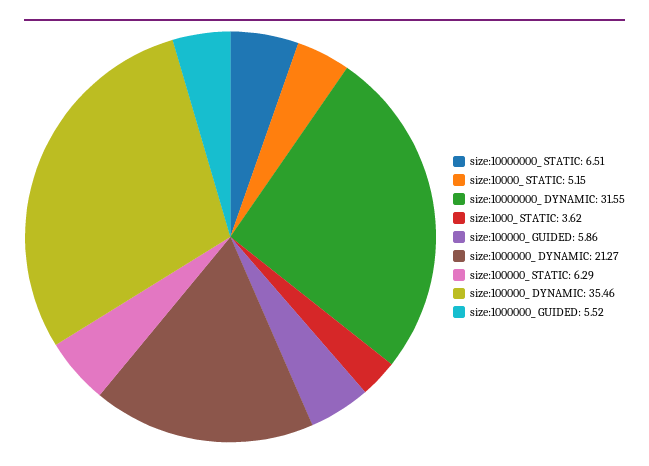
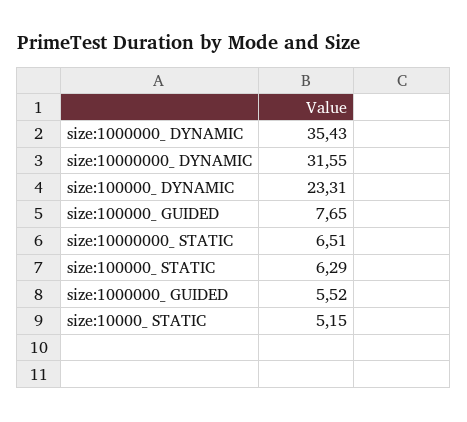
  {
    "size:10000000_ STATIC": 6.51,
    "size:10000_ STATIC": 5.15,
    "size:10000000_ DYNAMIC": 31.55,
-   "size:1000_ STATIC": 3.62,
-   "size:100000_ GUIDED": 5.86,
+   "size:100000_ GUIDED": 7.65,
-   "size:1000000_ DYNAMIC": 21.27,
+   "size:1000000_ DYNAMIC": 35.43,
    "size:100000_ STATIC": 6.29,
-   "size:100000_ DYNAMIC": 35.46,
+   "size:100000_ DYNAMIC": 23.31,
    "size:1000000_ GUIDED": 5.52
  }

